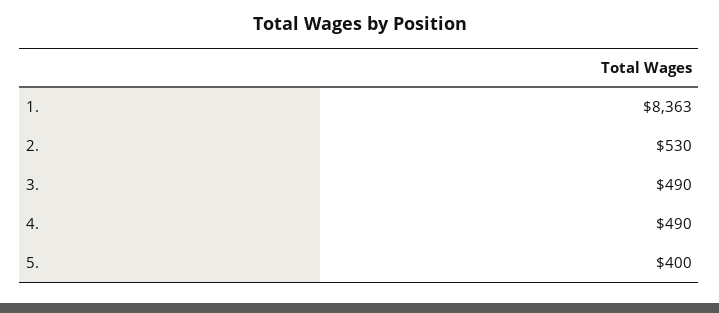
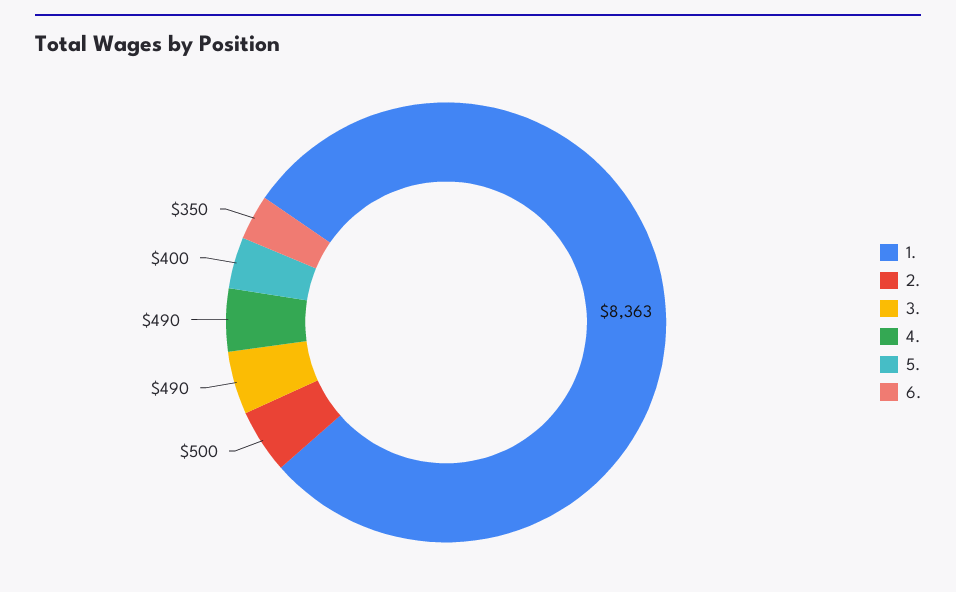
  {
    "1.": 8363,
-   "2.": 530,
+   "2.": 500,
    "3.": 490,
    "4.": 490,
-   "5.": 400
+   "5.": 400,
+   "6.": 350
  }

